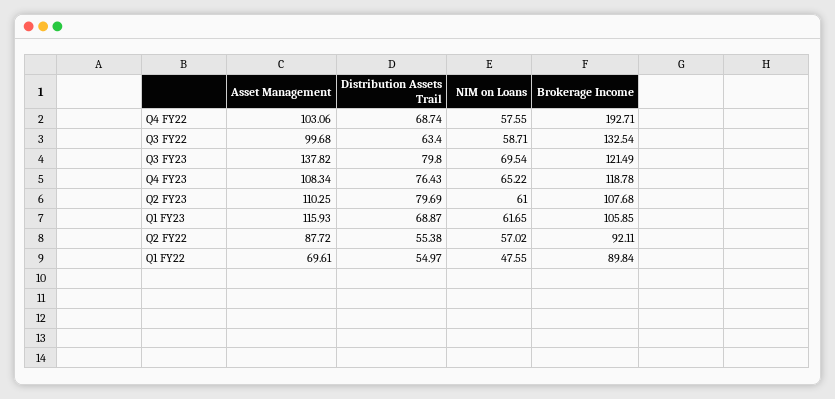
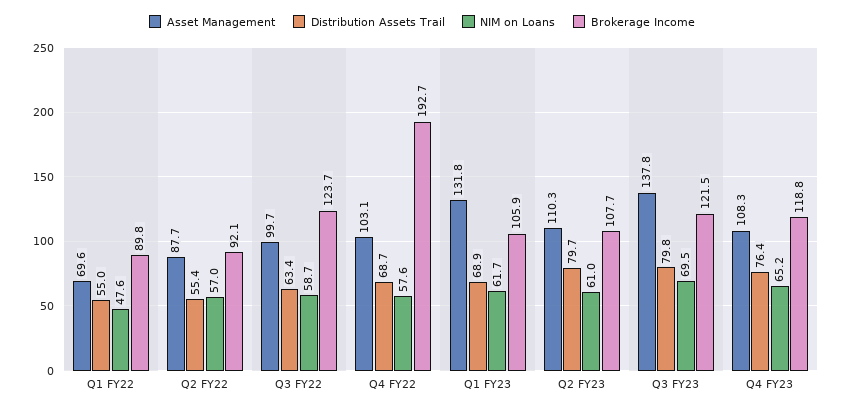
  {
    "Asset Management": {
      "Q4 FY22": 103.06,
      "Q3 FY22": 99.68,
      "Q3 FY23": 137.82,
      "Q4 FY23": 108.34,
      "Q2 FY23": 110.25,
-     "Q1 FY23": 115.93,
+     "Q1 FY23": 131.8,
      "Q2 FY22": 87.72,
      "Q1 FY22": 69.61
    },
    "Distribution Assets Trail": {
      "Q4 FY22": 68.74,
      "Q3 FY22": 63.4,
      "Q3 FY23": 79.8,
      "Q4 FY23": 76.43,
      "Q2 FY23": 79.69,
      "Q1 FY23": 68.87,
      "Q2 FY22": 55.38,
      "Q1 FY22": 54.97
    },
    "NIM on Loans": {
      "Q4 FY22": 57.55,
      "Q3 FY22": 58.71,
      "Q3 FY23": 69.54,
      "Q4 FY23": 65.22,
      "Q2 FY23": 61,
      "Q1 FY23": 61.65,
      "Q2 FY22": 57.02,
      "Q1 FY22": 47.55
    },
    "Brokerage Income": {
      "Q4 FY22": 192.71,
-     "Q3 FY22": 132.54,
+     "Q3 FY22": 123.7,
      "Q3 FY23": 121.49,
      "Q4 FY23": 118.78,
      "Q2 FY23": 107.68,
      "Q1 FY23": 105.85,
      "Q2 FY22": 92.11,
      "Q1 FY22": 89.84
    }
  }

